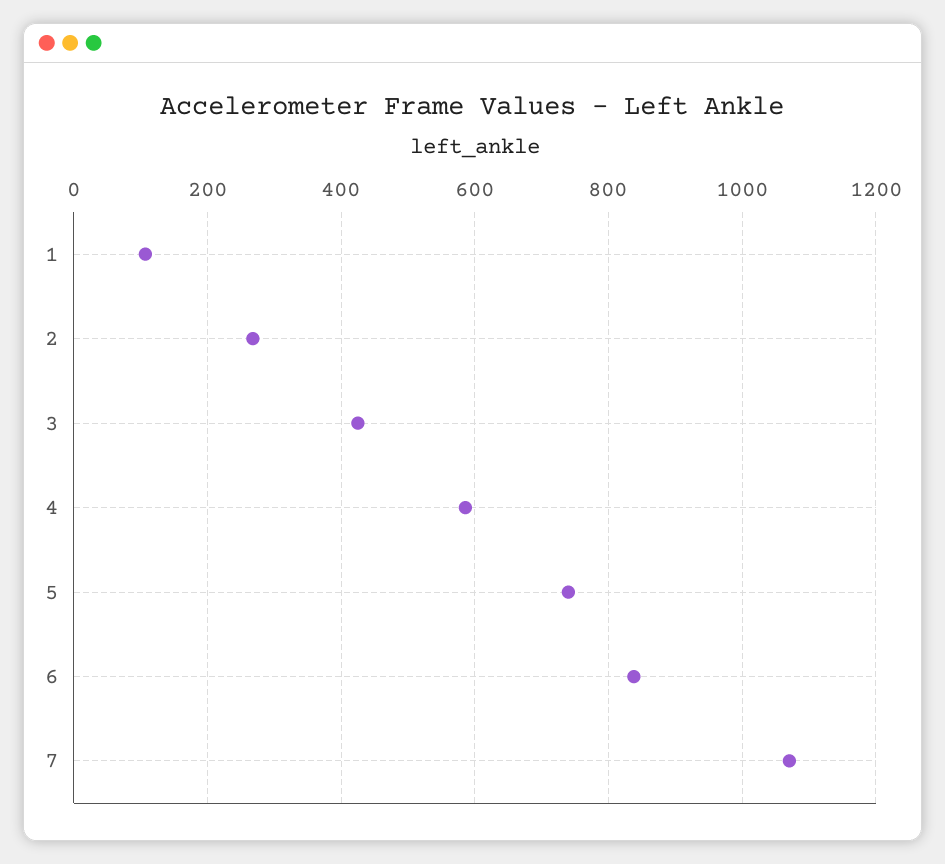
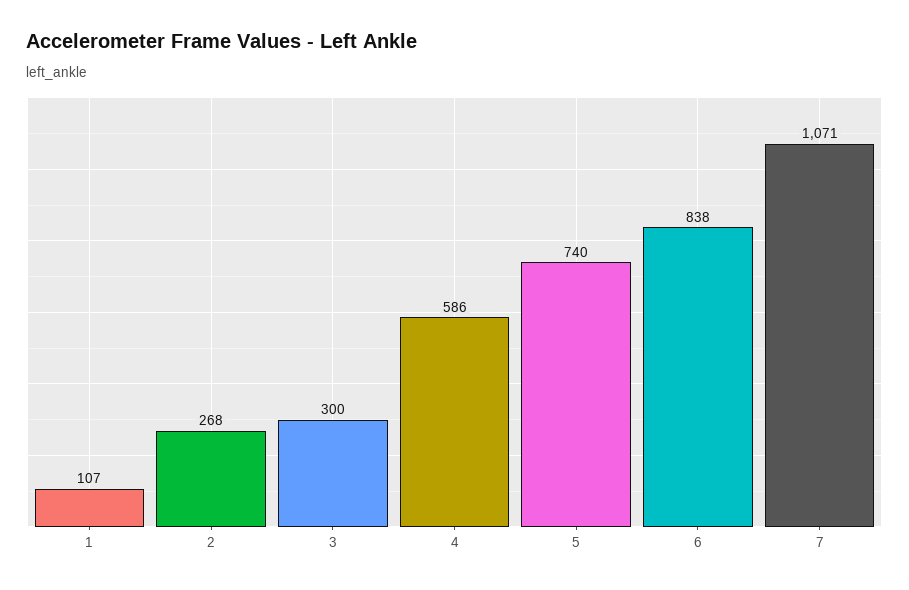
  {
    "1": 107,
    "2": 268,
-   "3": 420,
+   "3": 300,
    "4": 586,
    "5": 740,
    "6": 838,
    "7": 1071
  }

